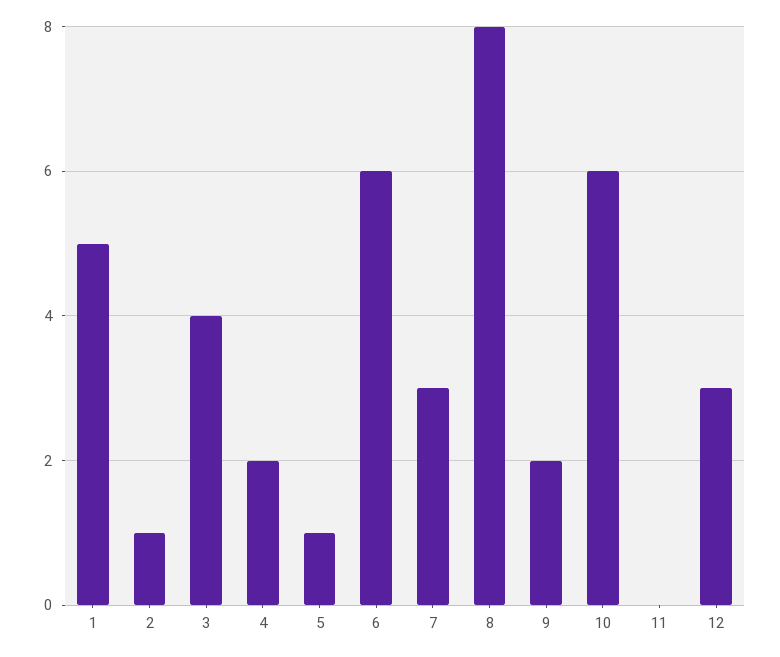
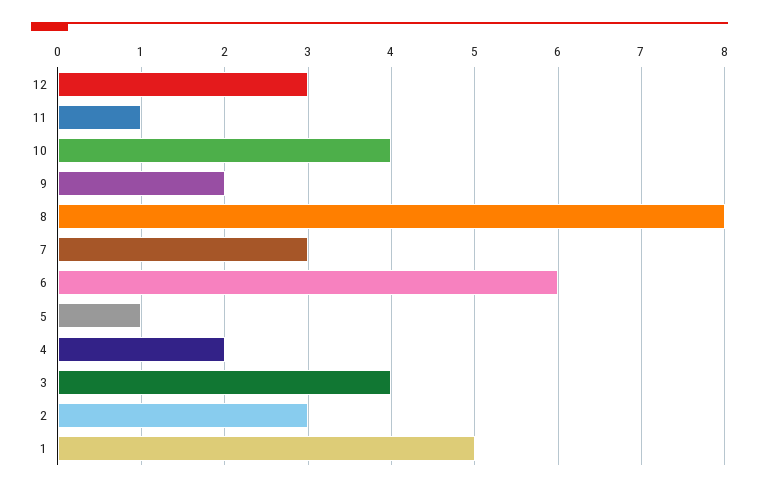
  {
    "1": 5,
-   "2": 1,
+   "2": 3,
    "3": 4,
    "4": 2,
    "5": 1,
    "6": 6,
    "7": 3,
    "8": 8,
    "9": 2,
-   "10": 6,
+   "10": 4,
-   "11": 0,
+   "11": 1,
    "12": 3
  }

